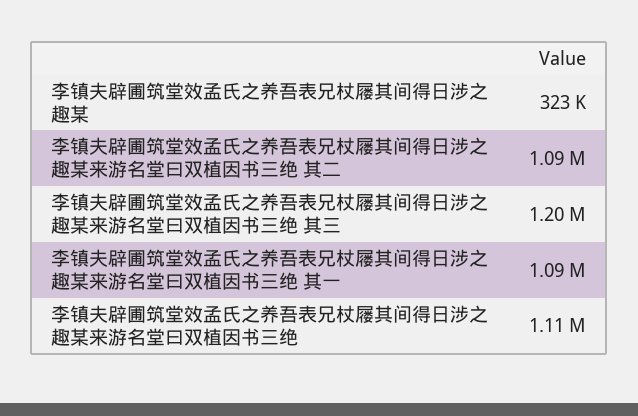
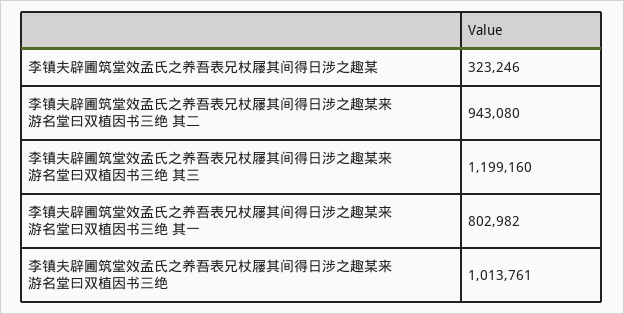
  {
    "李镇夫辟圃筑堂效孟氏之养吾表兄杖屦其间得日涉之趣某": 323246,
-   "李镇夫辟圃筑堂效孟氏之养吾表兄杖屦其间得日涉之趣某来游名堂曰双植因书三绝 其二": 1090000,
+   "李镇夫辟圃筑堂效孟氏之养吾表兄杖屦其间得日涉之趣某来游名堂曰双植因书三绝 其二": 943080,
    "李镇夫辟圃筑堂效孟氏之养吾表兄杖屦其间得日涉之趣某来游名堂曰双植因书三绝 其三": 1199160,
-   "李镇夫辟圃筑堂效孟氏之养吾表兄杖屦其间得日涉之趣某来游名堂曰双植因书三绝 其一": 1090000,
+   "李镇夫辟圃筑堂效孟氏之养吾表兄杖屦其间得日涉之趣某来游名堂曰双植因书三绝 其一": 802982,
-   "李镇夫辟圃筑堂效孟氏之养吾表兄杖屦其间得日涉之趣某来游名堂曰双植因书三绝": 1110000
+   "李镇夫辟圃筑堂效孟氏之养吾表兄杖屦其间得日涉之趣某来游名堂曰双植因书三绝": 1013761
  }

